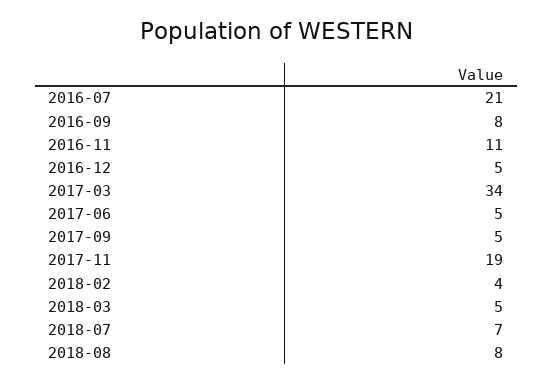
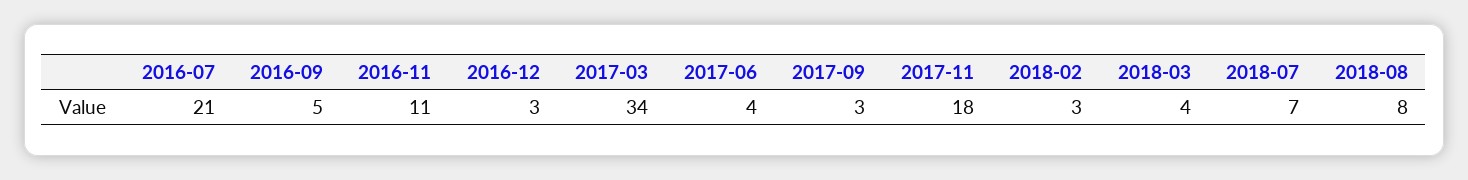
  {
    "2016-07": 21,
-   "2016-09": 8,
+   "2016-09": 5,
    "2016-11": 11,
-   "2016-12": 5,
+   "2016-12": 3,
    "2017-03": 34,
-   "2017-06": 5,
+   "2017-06": 4,
-   "2017-09": 5,
+   "2017-09": 3,
-   "2017-11": 19,
+   "2017-11": 18,
-   "2018-02": 4,
+   "2018-02": 3,
-   "2018-03": 5,
+   "2018-03": 4,
    "2018-07": 7,
    "2018-08": 8
  }

